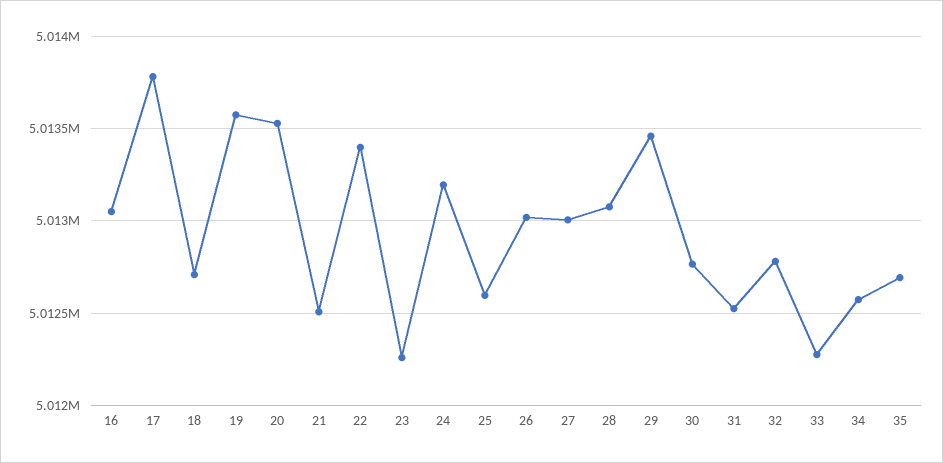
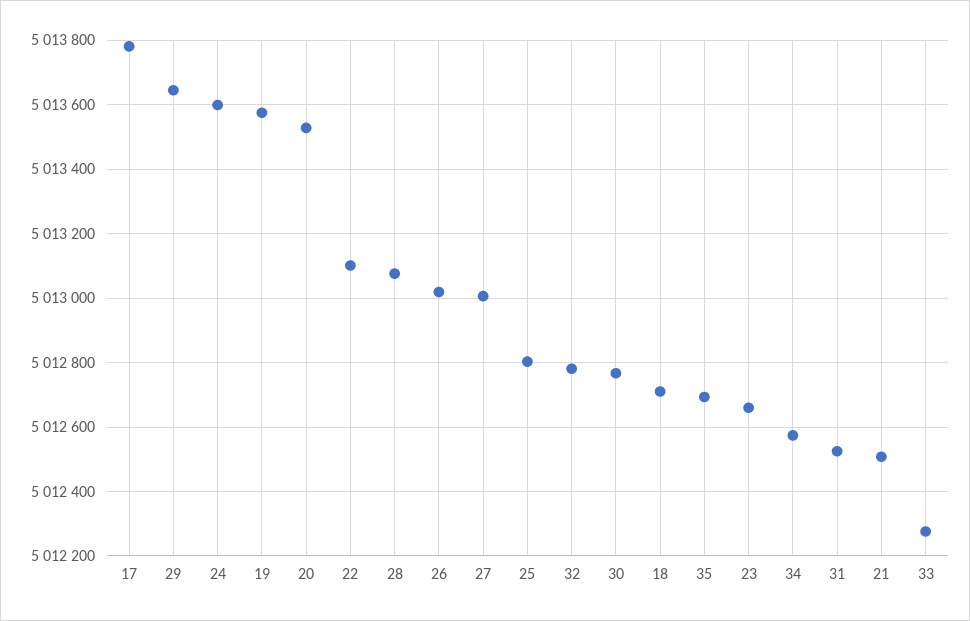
  {
-   "16": 5013050,
    "17": 5013780,
    "18": 5012720,
    "19": 5013580,
    "20": 5013520,
    "21": 5012500,
-   "22": 5013400,
+   "22": 5013100,
-   "23": 5012250,
+   "23": 5012660,
-   "24": 5013200,
+   "24": 5013600,
-   "25": 5012600,
+   "25": 5012800,
    "26": 5013020,
    "27": 5013000,
    "28": 5013080,
-   "29": 5013450,
+   "29": 5013640,
    "30": 5012760,
    "31": 5012520,
    "32": 5012780,
    "33": 5012280,
    "34": 5012580,
    "35": 5012700
  }

